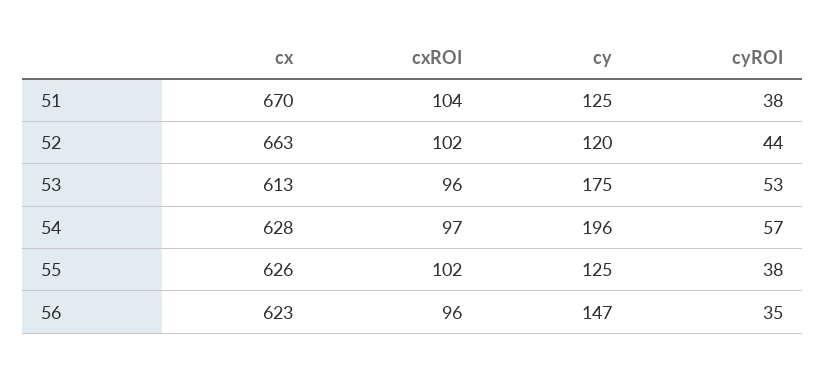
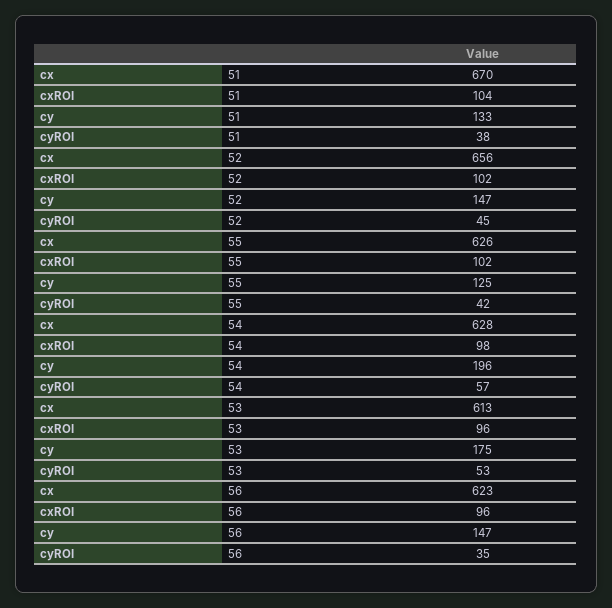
  {
    "cx": {
      "51": 670,
-     "52": 663,
+     "52": 656,
      "53": 613,
      "54": 628,
      "55": 626,
      "56": 623
    },
    "cxROI": {
      "51": 104,
      "52": 102,
      "53": 96,
-     "54": 97,
+     "54": 98,
      "55": 102,
      "56": 96
    },
    "cy": {
-     "51": 125,
+     "51": 133,
-     "52": 120,
+     "52": 147,
      "53": 175,
      "54": 196,
      "55": 125,
      "56": 147
    },
    "cyROI": {
      "51": 38,
-     "52": 44,
+     "52": 45,
      "53": 53,
      "54": 57,
-     "55": 38,
+     "55": 42,
      "56": 35
    }
  }

